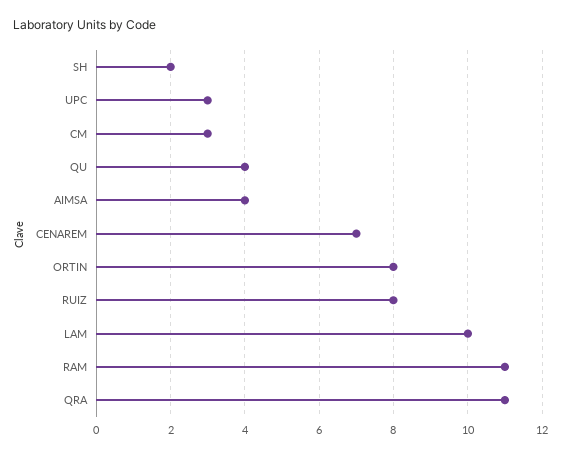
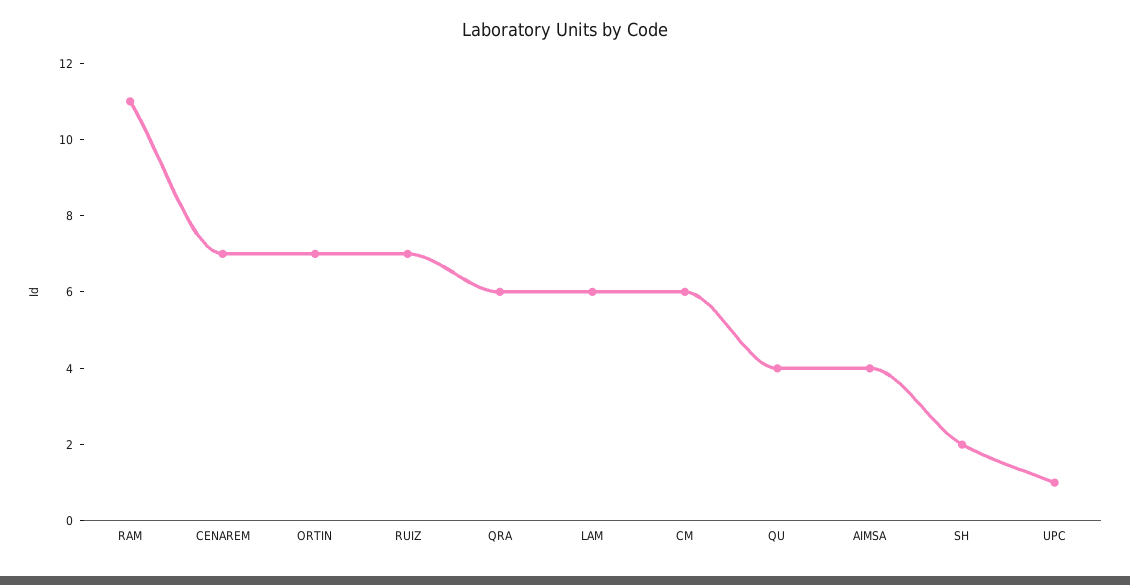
  {
    "SH": 2,
-   "UPC": 3,
+   "UPC": 1,
-   "CM": 3,
+   "CM": 6,
    "QU": 4,
    "AIMSA": 4,
    "CENAREM": 7,
-   "ORTIN": 8,
+   "ORTIN": 7,
-   "RUIZ": 8,
+   "RUIZ": 7,
-   "LAM": 10,
+   "LAM": 6,
    "RAM": 11,
-   "QRA": 11
+   "QRA": 6
  }

